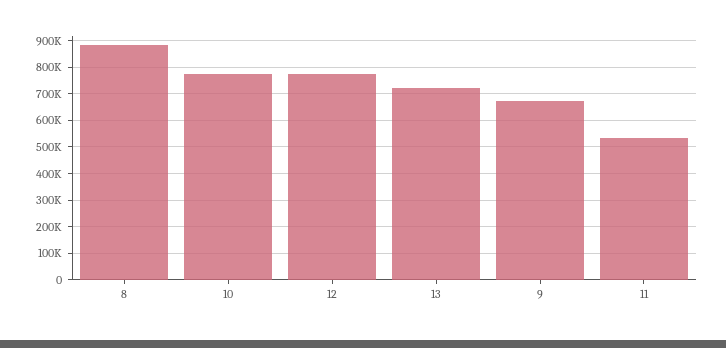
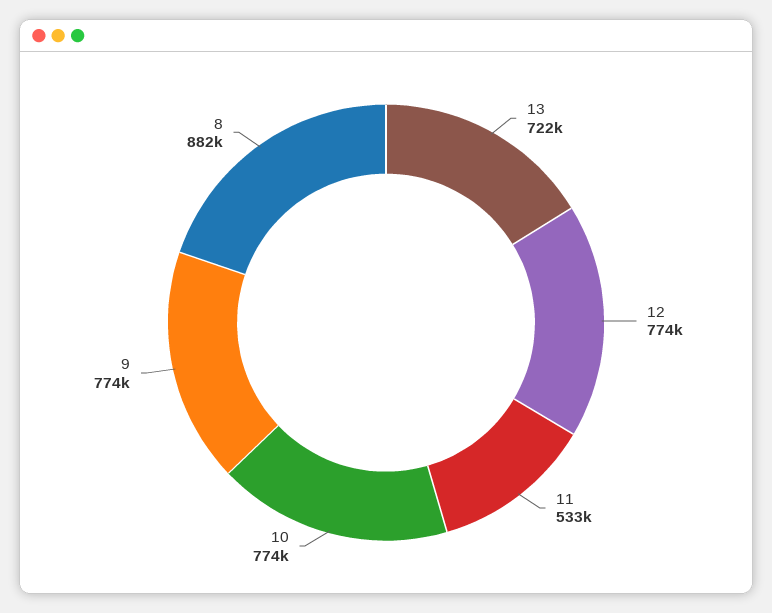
  {
    "8": 882000,
    "10": 774000,
    "12": 774000,
    "13": 722000,
-   "9": 675000,
+   "9": 774000,
    "11": 533000
  }

